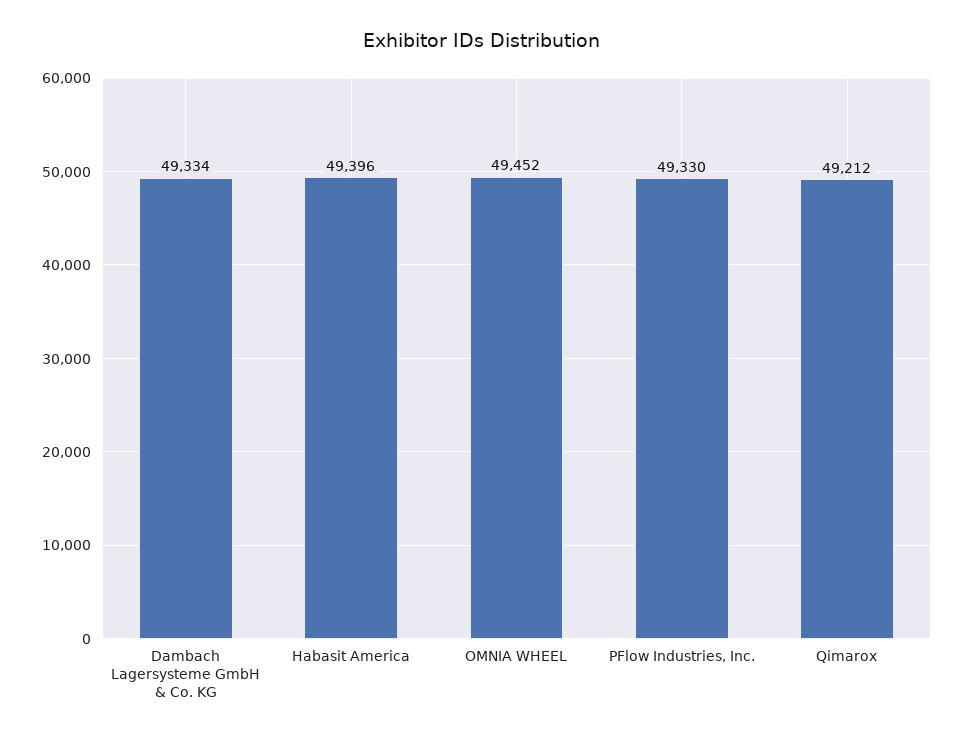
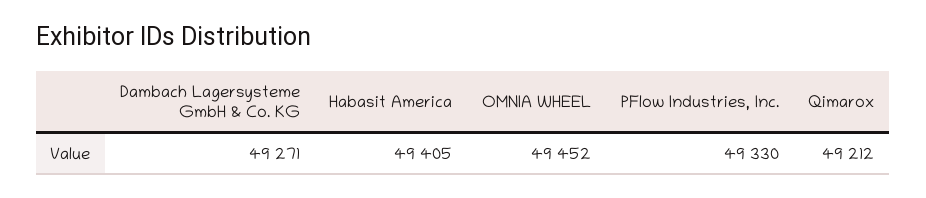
  {
-   "Dambach Lagersysteme GmbH & Co. KG": 49334,
+   "Dambach Lagersysteme GmbH & Co. KG": 49271,
-   "Habasit America": 49396,
+   "Habasit America": 49405,
    "OMNIA WHEEL": 49452,
    "PFlow Industries, Inc.": 49330,
    "Qimarox": 49212
  }

